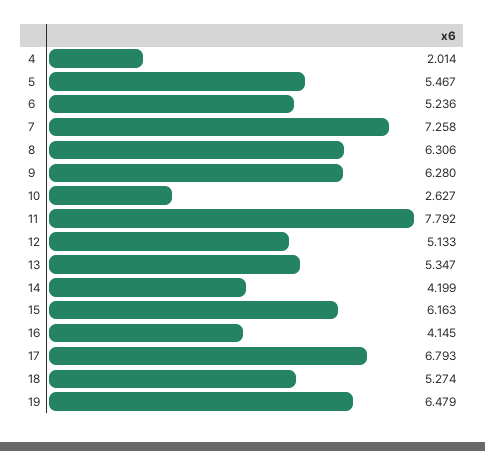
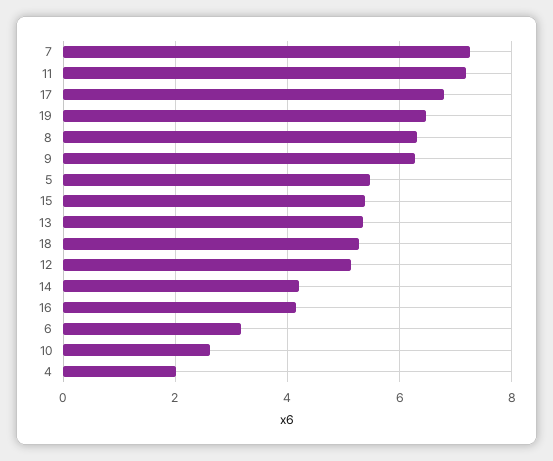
  {
    "4": 2.014,
    "5": 5.467,
-   "6": 5.236,
+   "6": 3.2,
    "7": 7.258,
    "8": 6.306,
    "9": 6.28,
    "10": 2.627,
-   "11": 7.792,
+   "11": 7.2,
    "12": 5.133,
    "13": 5.347,
    "14": 4.199,
-   "15": 6.163,
+   "15": 5.4,
    "16": 4.145,
    "17": 6.793,
    "18": 5.274,
    "19": 6.479
  }

